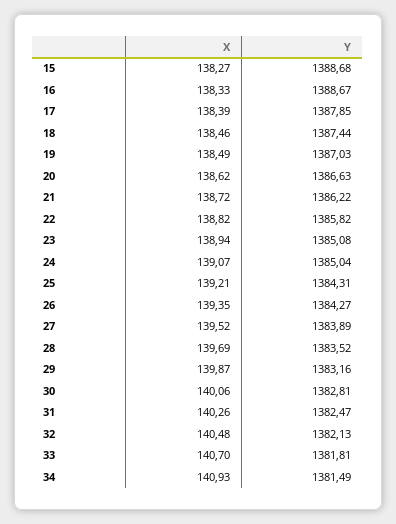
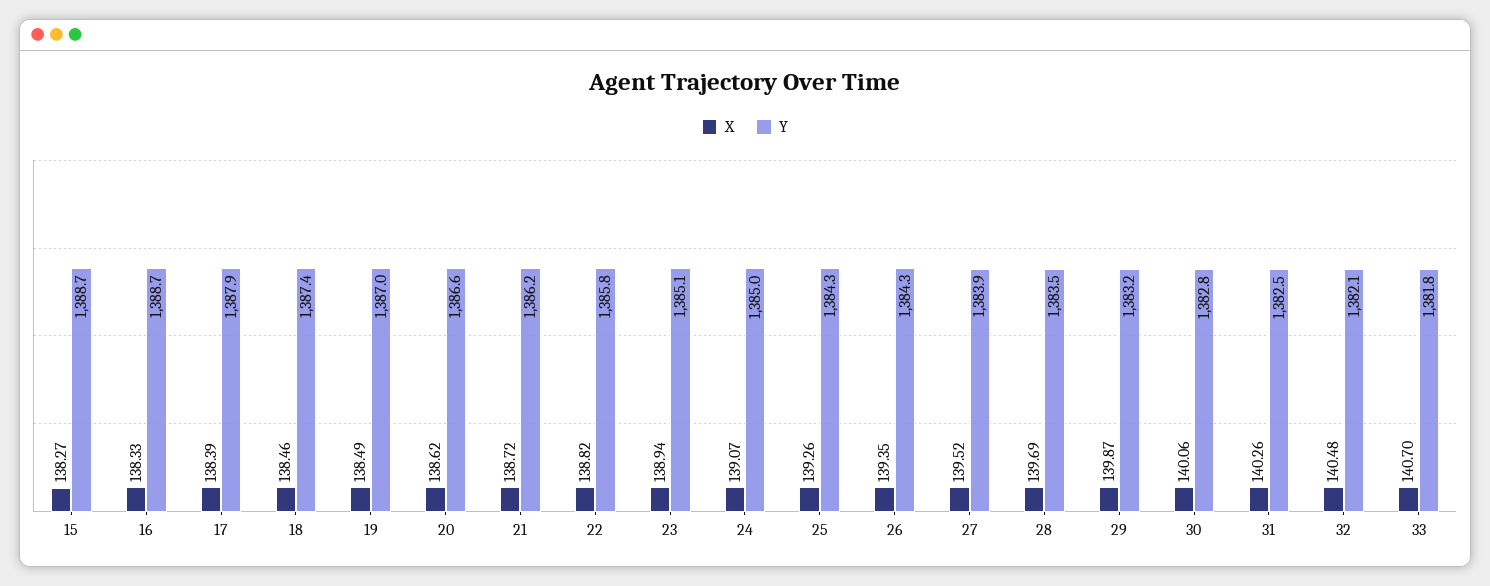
  {
    "X": {
      "15": 138.27,
      "16": 138.33,
      "17": 138.39,
      "18": 138.46,
      "19": 138.49,
      "20": 138.62,
      "21": 138.72,
      "22": 138.82,
      "23": 138.94,
      "24": 139.07,
-     "25": 139.21,
+     "25": 139.26,
      "26": 139.35,
      "27": 139.52,
      "28": 139.69,
      "29": 139.87,
      "30": 140.06,
      "31": 140.26,
      "32": 140.48,
-     "33": 140.7,
+     "33": 140.7
-     "34": 140.93
    },
    "Y": {
      "15": 1388.68,
      "16": 1388.67,
      "17": 1387.85,
      "18": 1387.44,
      "19": 1387.03,
      "20": 1386.63,
      "21": 1386.22,
      "22": 1385.82,
      "23": 1385.08,
      "24": 1385.04,
      "25": 1384.31,
      "26": 1384.27,
      "27": 1383.89,
      "28": 1383.52,
      "29": 1383.16,
      "30": 1382.81,
      "31": 1382.47,
      "32": 1382.13,
-     "33": 1381.81,
+     "33": 1381.81
-     "34": 1381.49
    }
  }

